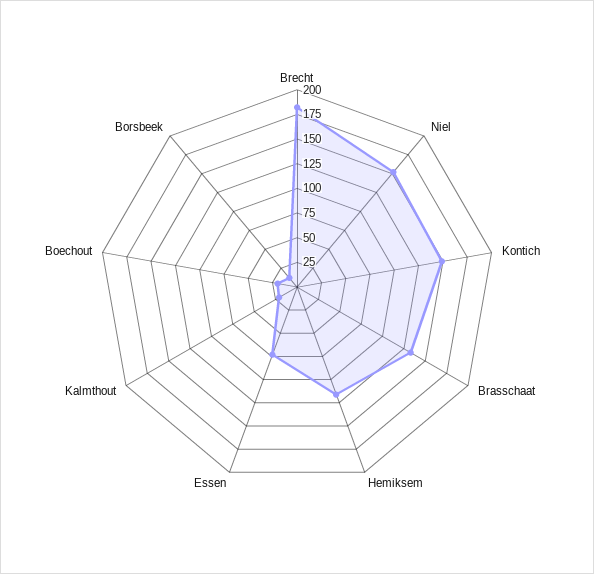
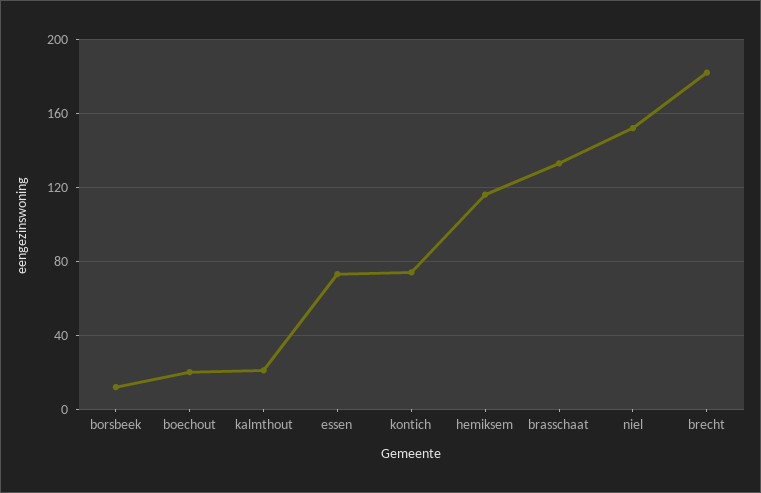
  {
    "Brecht": 180,
    "Niel": 150,
-   "Kontich": 150,
+   "Kontich": 75,
    "Brasschaat": 135,
    "Hemiksem": 115,
    "Essen": 75,
    "Kalmthout": 20,
    "Boechout": 20,
    "Borsbeek": 10
  }

